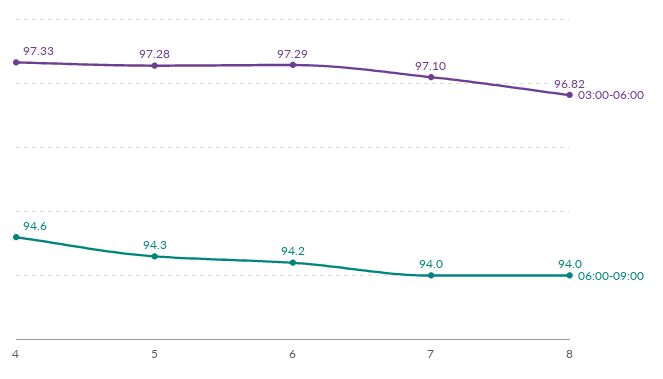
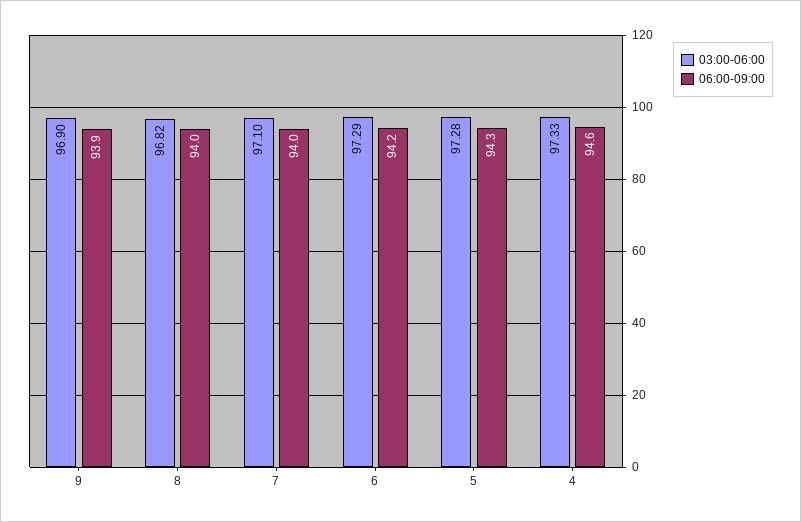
  {
    "03:00-06:00": {
      "4": 97.33,
      "5": 97.28,
      "6": 97.29,
      "7": 97.1,
-     "8": 96.82
+     "8": 96.82,
+     "9": 96.9
    },
    "06:00-09:00": {
      "4": 94.6,
      "5": 94.3,
      "6": 94.2,
      "7": 94,
-     "8": 94
+     "8": 94,
+     "9": 93.9
    }
  }

